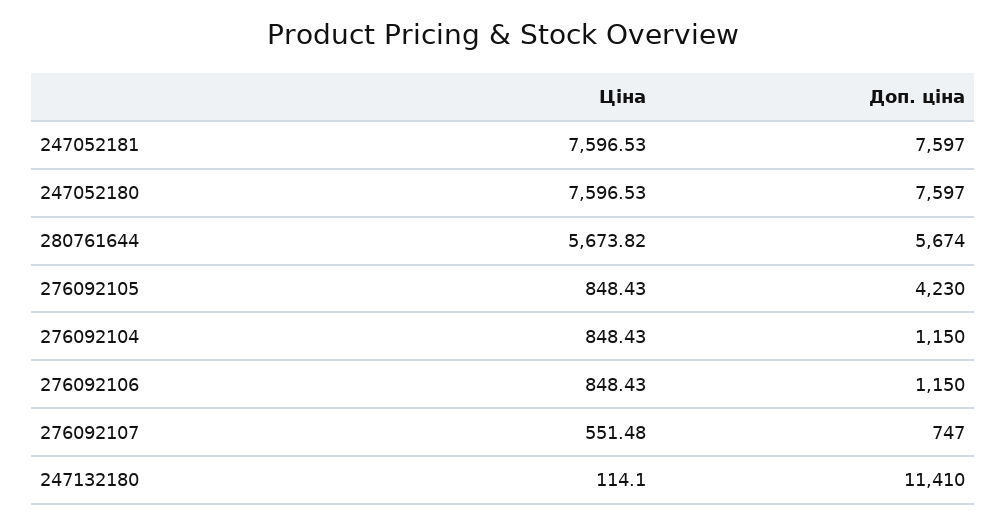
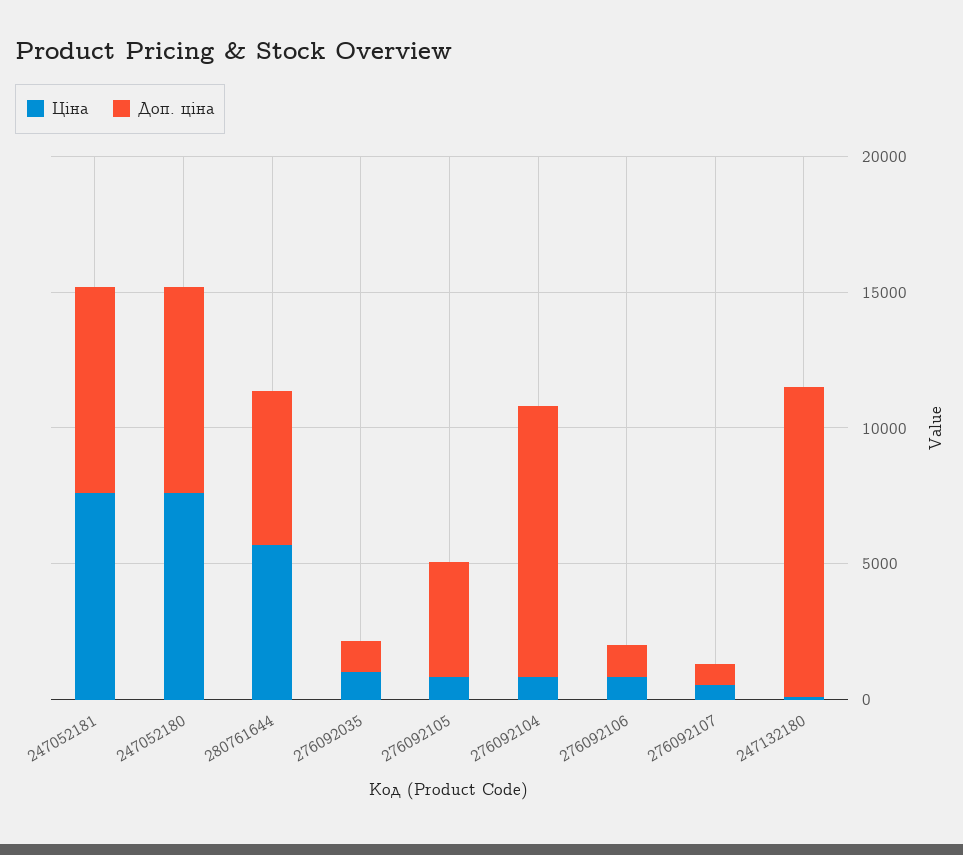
  {
    "Ціна": {
      "247052181": 7596.53,
      "247052180": 7596.53,
      "280761644": 5673.82,
      "276092105": 848.43,
      "276092104": 848.43,
      "276092106": 848.43,
      "276092107": 551.48,
-     "247132180": 114.1
+     "247132180": 114.1,
+     "276092035": 1000
    },
    "Доп. ціна": {
      "247052181": 7597,
      "247052180": 7597,
      "280761644": 5674,
      "276092105": 4230,
-     "276092104": 1150,
+     "276092104": 10000,
      "276092106": 1150,
      "276092107": 747,
-     "247132180": 11410
+     "247132180": 11410,
+     "276092035": 1000
    }
  }

